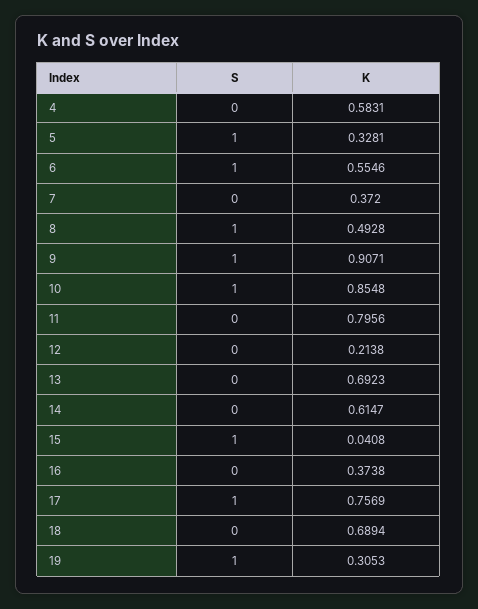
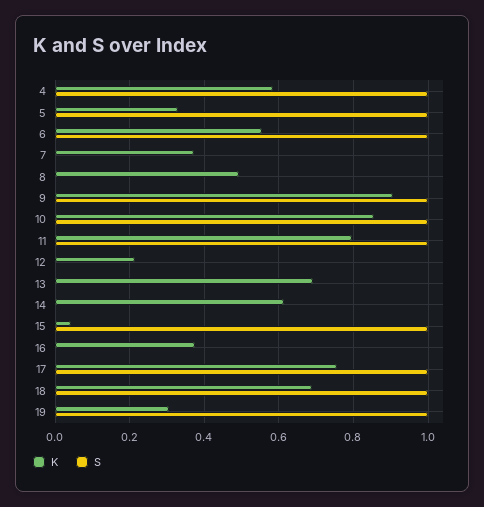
  {
    "S": {
-     "4": 0,
+     "4": 1,
      "5": 1,
      "6": 1,
      "7": 0,
-     "8": 1,
+     "8": 0,
      "9": 1,
      "10": 1,
-     "11": 0,
+     "11": 1,
      "12": 0,
      "13": 0,
      "14": 0,
      "15": 1,
      "16": 0,
      "17": 1,
-     "18": 0,
+     "18": 1,
      "19": 1
    },
    "K": {
      "4": 0.5831,
      "5": 0.3281,
      "6": 0.5546,
      "7": 0.372,
      "8": 0.4928,
      "9": 0.9071,
      "10": 0.8548,
      "11": 0.7956,
      "12": 0.2138,
      "13": 0.6923,
      "14": 0.6147,
      "15": 0.0408,
      "16": 0.3738,
      "17": 0.7569,
      "18": 0.6894,
      "19": 0.3053
    }
  }

